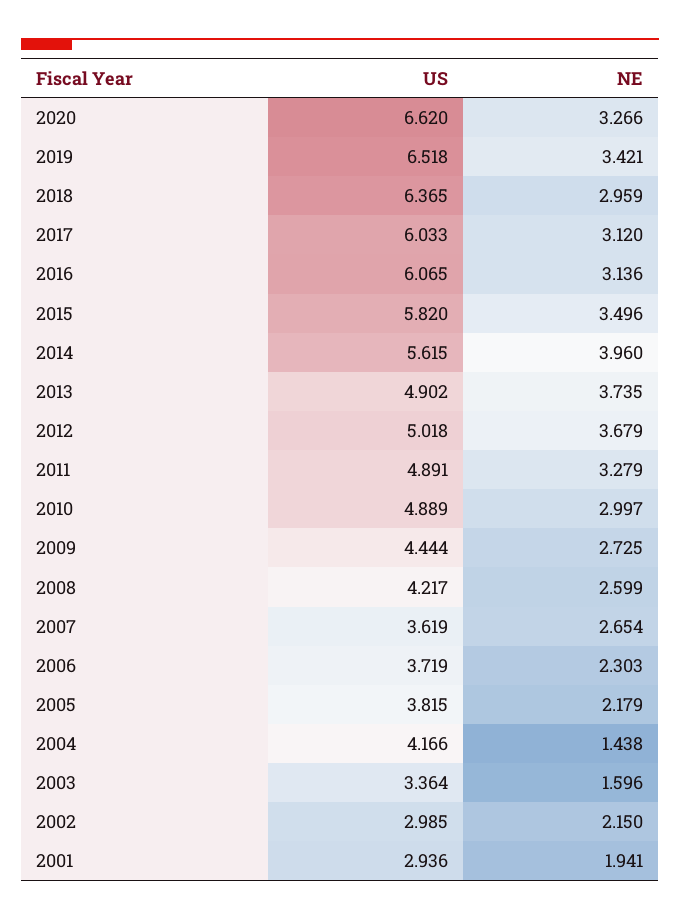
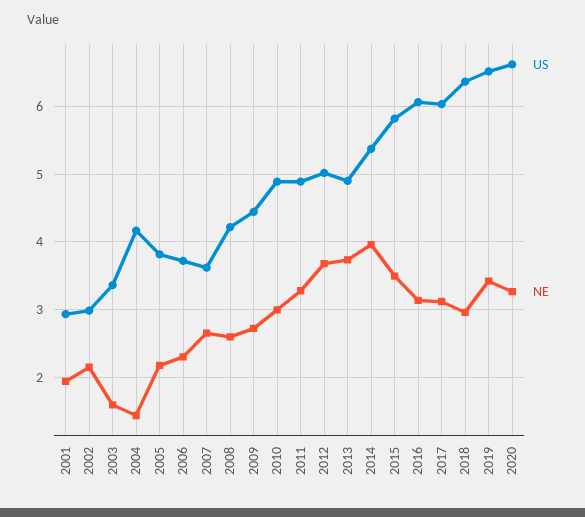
  {
    "US": {
      "2020": 6.62,
      "2019": 6.518,
      "2018": 6.365,
      "2017": 6.033,
      "2016": 6.065,
      "2015": 5.82,
-     "2014": 5.615,
+     "2014": 5.4,
      "2013": 4.902,
      "2012": 5.018,
      "2011": 4.891,
      "2010": 4.889,
      "2009": 4.444,
      "2008": 4.217,
      "2007": 3.619,
      "2006": 3.719,
      "2005": 3.815,
      "2004": 4.166,
      "2003": 3.364,
      "2002": 2.985,
      "2001": 2.936
    },
    "NE": {
      "2020": 3.266,
      "2019": 3.421,
      "2018": 2.959,
      "2017": 3.12,
      "2016": 3.136,
      "2015": 3.496,
      "2014": 3.96,
      "2013": 3.735,
      "2012": 3.679,
      "2011": 3.279,
      "2010": 2.997,
      "2009": 2.725,
      "2008": 2.599,
      "2007": 2.654,
      "2006": 2.303,
      "2005": 2.179,
      "2004": 1.438,
      "2003": 1.596,
      "2002": 2.15,
      "2001": 1.941
    }
  }

